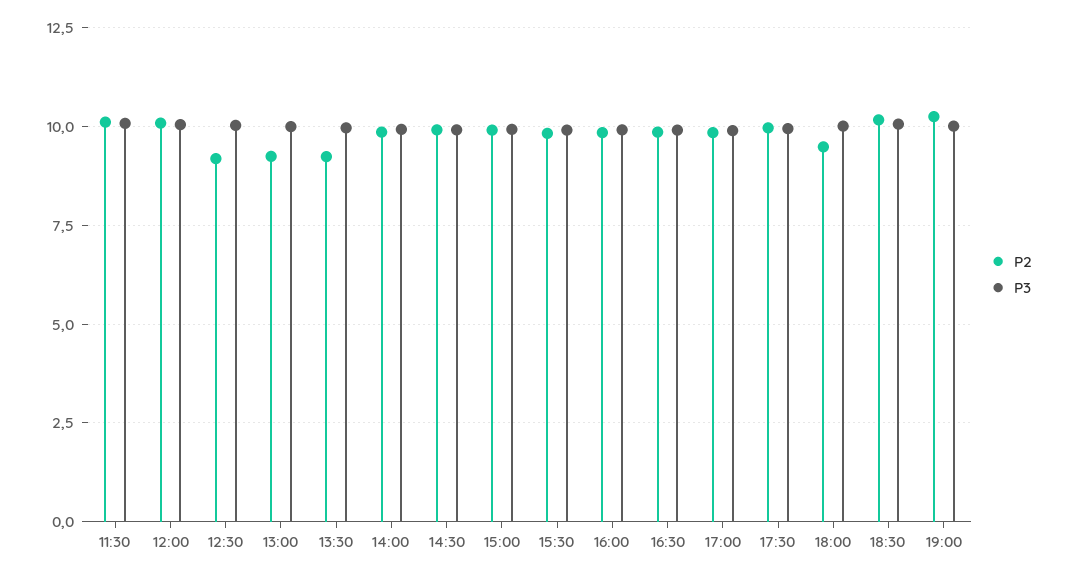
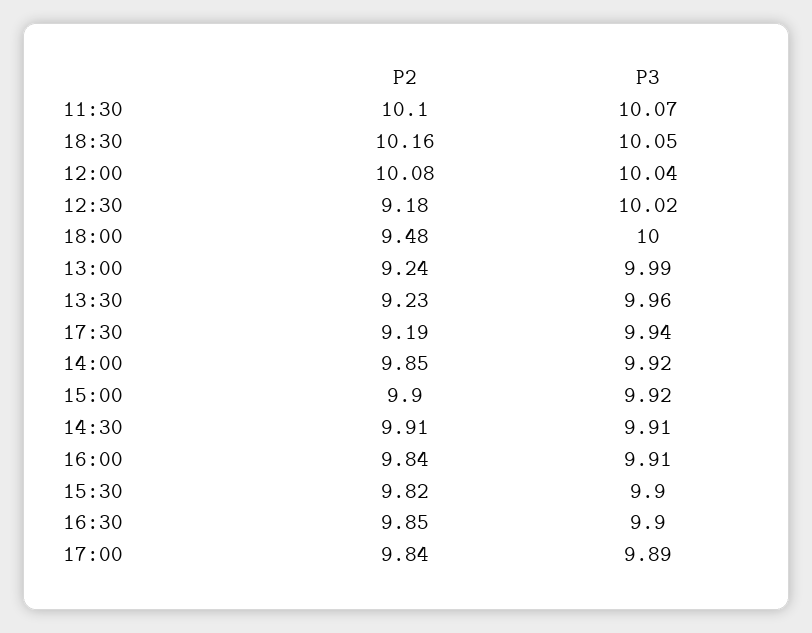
  {
    "P2": {
      "11:30": 10.1,
      "12:00": 10.08,
      "12:30": 9.18,
      "13:00": 9.24,
      "13:30": 9.23,
      "14:00": 9.85,
      "14:30": 9.91,
      "15:00": 9.9,
      "15:30": 9.82,
      "16:00": 9.84,
      "16:30": 9.85,
      "17:00": 9.84,
-     "17:30": 10,
+     "17:30": 9.19,
      "18:00": 9.48,
-     "18:30": 10.16,
+     "18:30": 10.16
-     "19:00": 10.25
    },
    "P3": {
      "11:30": 10.07,
      "12:00": 10.04,
      "12:30": 10.02,
      "13:00": 9.99,
      "13:30": 9.96,
      "14:00": 9.92,
      "14:30": 9.91,
      "15:00": 9.92,
      "15:30": 9.9,
      "16:00": 9.91,
      "16:30": 9.9,
      "17:00": 9.89,
      "17:30": 9.94,
      "18:00": 10,
-     "18:30": 10.05,
+     "18:30": 10.05
-     "19:00": 10
    }
  }

